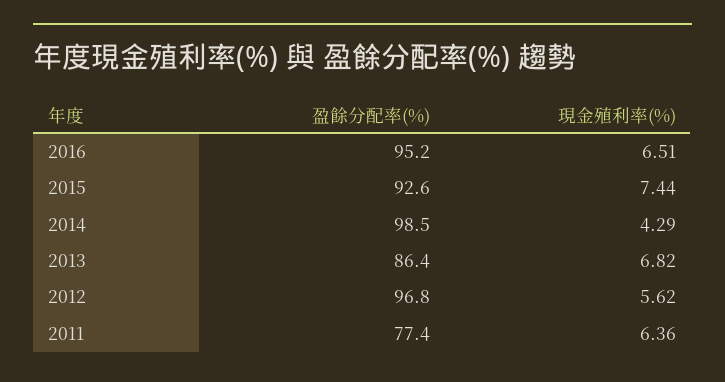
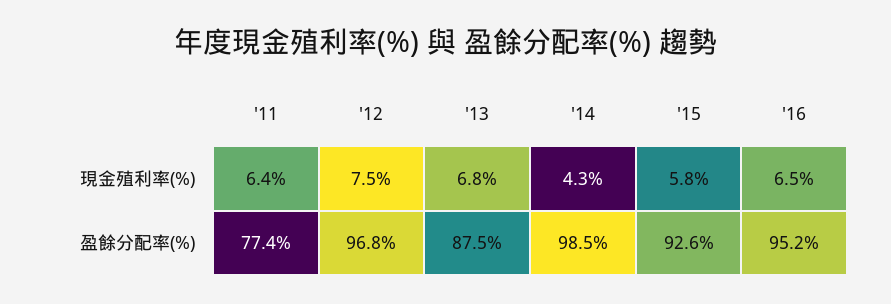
  {
    "盈餘分配率(%)": {
      "2016": 95.2,
      "2015": 92.6,
      "2014": 98.5,
-     "2013": 86.4,
+     "2013": 87.5,
      "2012": 96.8,
      "2011": 77.4
    },
    "現金殖利率(%)": {
      "2016": 6.51,
-     "2015": 7.44,
+     "2015": 5.8,
      "2014": 4.29,
      "2013": 6.82,
-     "2012": 5.62,
+     "2012": 7.5,
      "2011": 6.36
    }
  }

